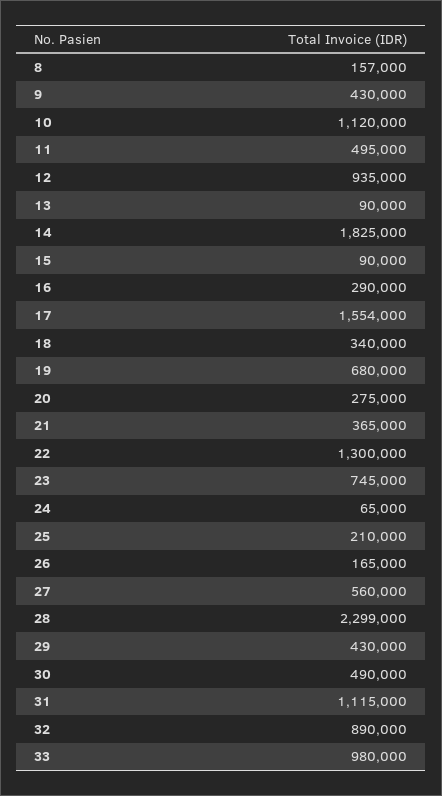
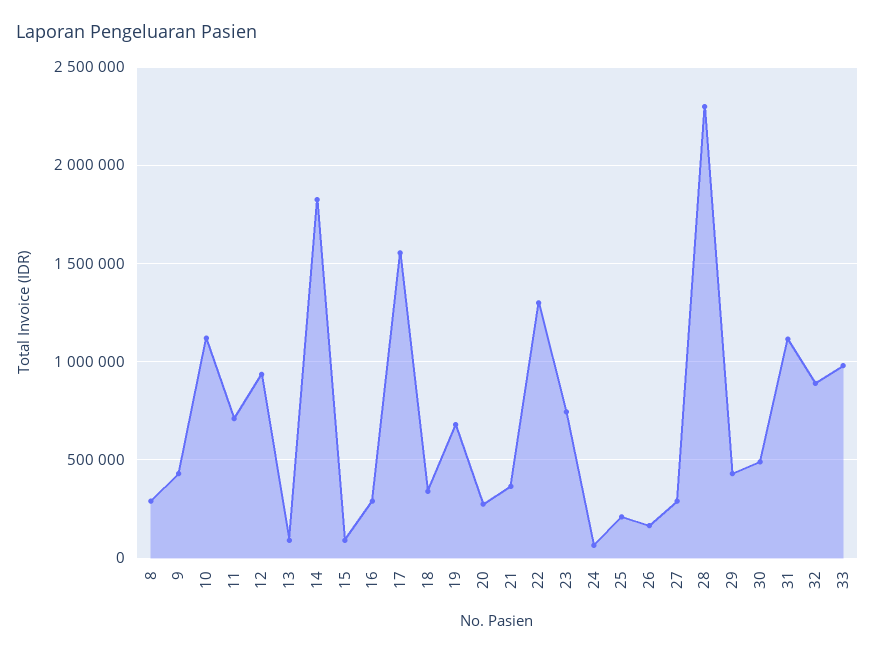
  {
-   "8": 157000,
+   "8": 300000,
    "9": 430000,
    "10": 1120000,
-   "11": 495000,
+   "11": 700000,
    "12": 935000,
    "13": 90000,
    "14": 1825000,
    "15": 90000,
    "16": 290000,
    "17": 1554000,
    "18": 340000,
    "19": 680000,
    "20": 275000,
    "21": 365000,
    "22": 1300000,
    "23": 745000,
    "24": 65000,
    "25": 210000,
    "26": 165000,
-   "27": 560000,
+   "27": 300000,
    "28": 2299000,
    "29": 430000,
    "30": 490000,
    "31": 1115000,
    "32": 890000,
    "33": 980000
  }

